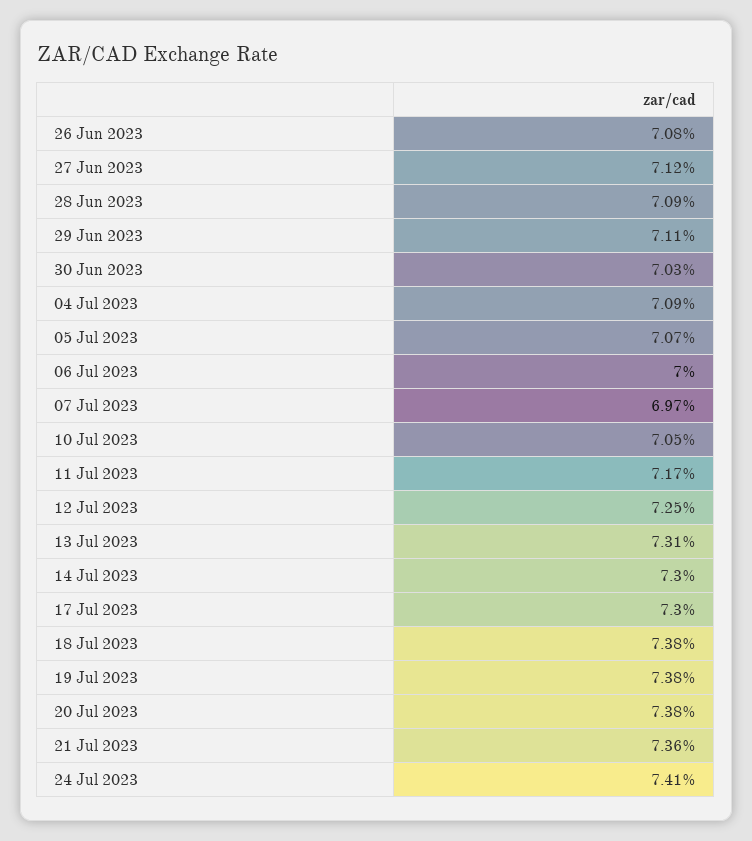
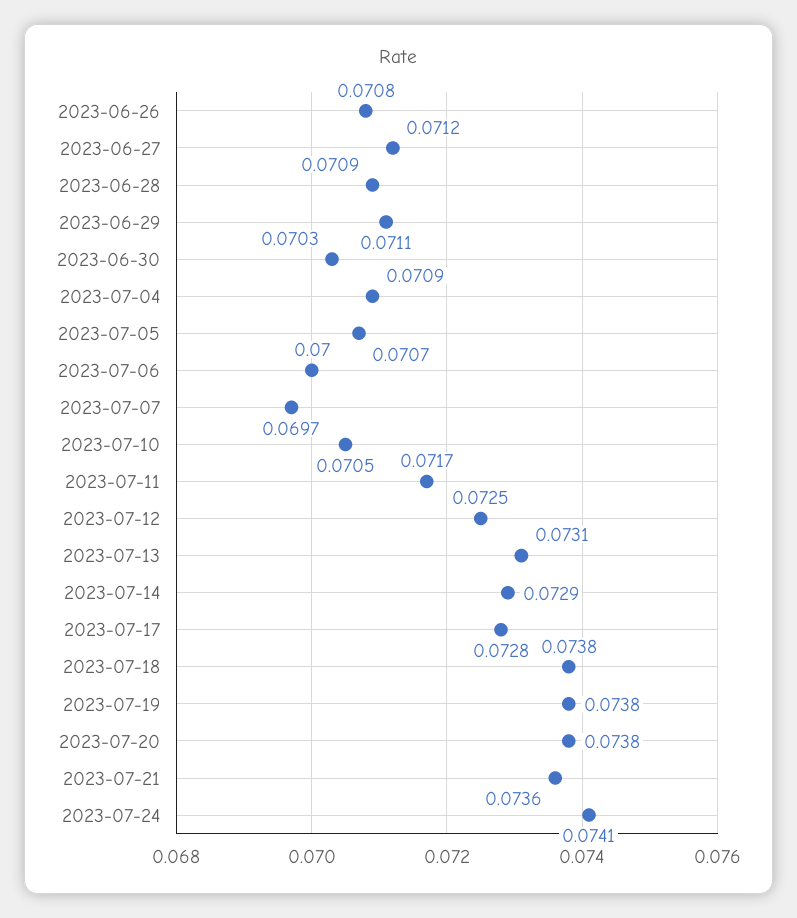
  {
    "26 Jun 2023": 0.0708,
    "27 Jun 2023": 0.0712,
    "28 Jun 2023": 0.0709,
    "29 Jun 2023": 0.0711,
    "30 Jun 2023": 0.0703,
    "04 Jul 2023": 0.0709,
    "05 Jul 2023": 0.0707,
    "06 Jul 2023": 0.07,
    "07 Jul 2023": 0.0697,
    "10 Jul 2023": 0.0705,
    "11 Jul 2023": 0.0717,
    "12 Jul 2023": 0.0725,
    "13 Jul 2023": 0.0731,
-   "14 Jul 2023": 0.073,
+   "14 Jul 2023": 0.0729,
-   "17 Jul 2023": 0.073,
+   "17 Jul 2023": 0.0728,
    "18 Jul 2023": 0.0738,
    "19 Jul 2023": 0.0738,
    "20 Jul 2023": 0.0738,
    "21 Jul 2023": 0.0736,
    "24 Jul 2023": 0.0741
  }

